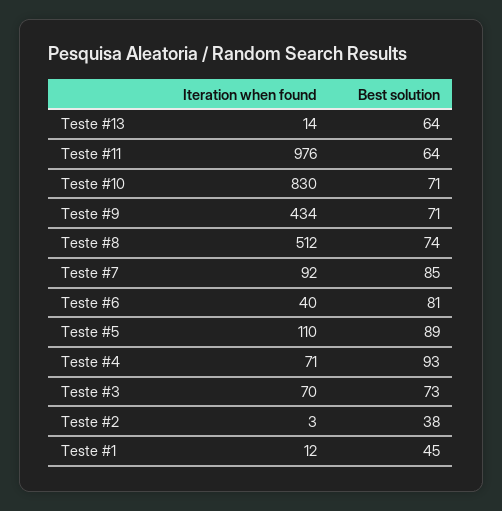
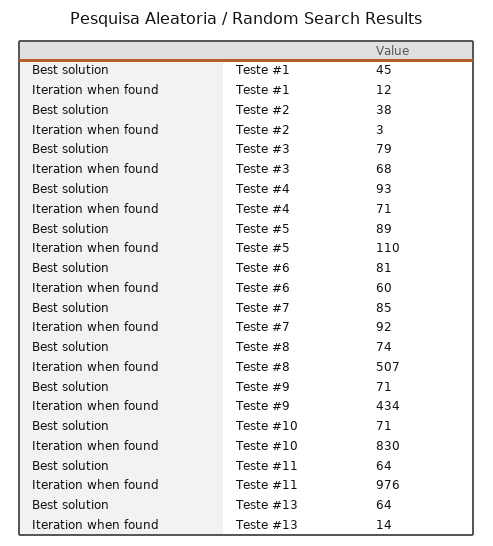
  {
    "Iteration when found": {
      "Teste #13": 14,
      "Teste #11": 976,
      "Teste #10": 830,
      "Teste #9": 434,
-     "Teste #8": 512,
+     "Teste #8": 507,
      "Teste #7": 92,
-     "Teste #6": 40,
+     "Teste #6": 60,
      "Teste #5": 110,
      "Teste #4": 71,
-     "Teste #3": 70,
+     "Teste #3": 68,
      "Teste #2": 3,
      "Teste #1": 12
    },
    "Best solution": {
      "Teste #13": 64,
      "Teste #11": 64,
      "Teste #10": 71,
      "Teste #9": 71,
      "Teste #8": 74,
      "Teste #7": 85,
      "Teste #6": 81,
      "Teste #5": 89,
      "Teste #4": 93,
-     "Teste #3": 73,
+     "Teste #3": 79,
      "Teste #2": 38,
      "Teste #1": 45
    }
  }

